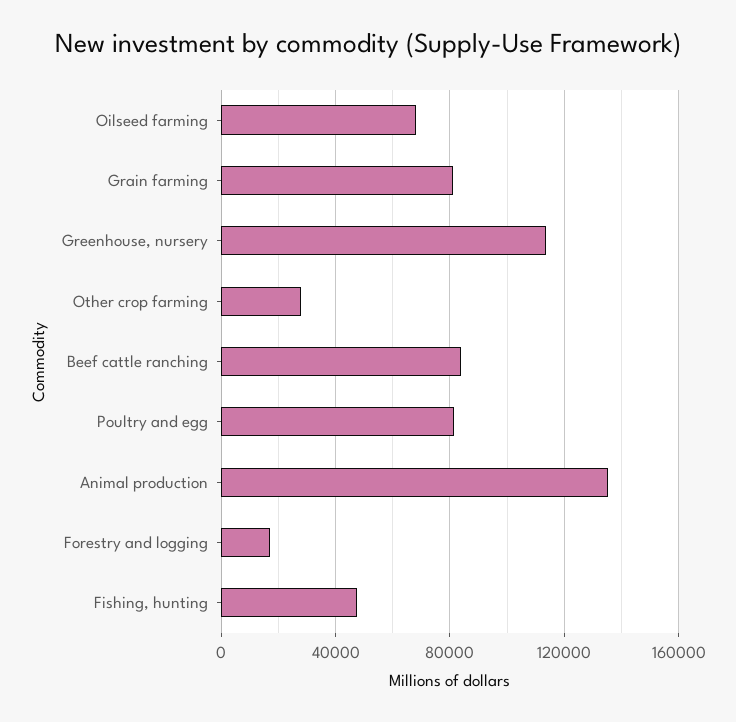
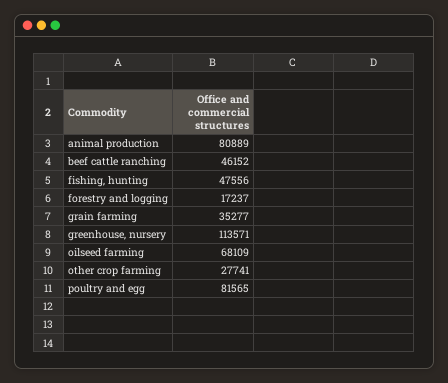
  {
    "Oilseed farming": 68109,
-   "Grain farming": 80000,
+   "Grain farming": 35277,
    "Greenhouse, nursery": 113571,
    "Other crop farming": 27741,
-   "Beef cattle ranching": 85000,
+   "Beef cattle ranching": 46152,
    "Poultry and egg": 81565,
-   "Animal production": 135000,
+   "Animal production": 80889,
    "Forestry and logging": 17237,
    "Fishing, hunting": 47556
  }

